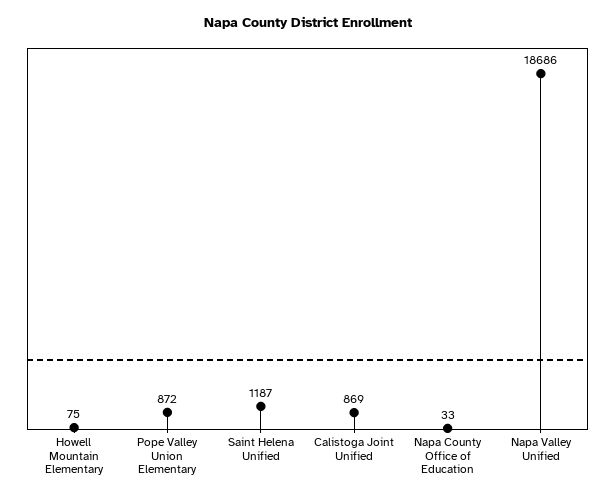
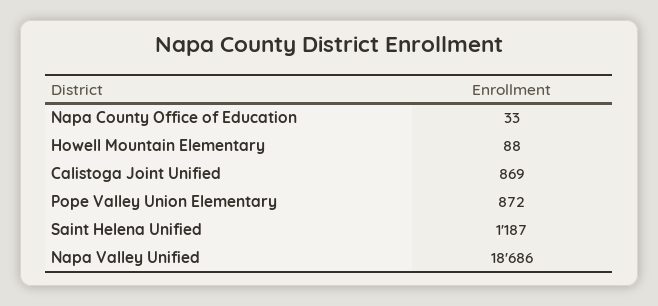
  {
-   "Howell Mountain Elementary": 75,
+   "Howell Mountain Elementary": 88,
    "Pope Valley Union Elementary": 872,
    "Saint Helena Unified": 1187,
    "Calistoga Joint Unified": 869,
    "Napa County Office of Education": 33,
    "Napa Valley Unified": 18686
  }

